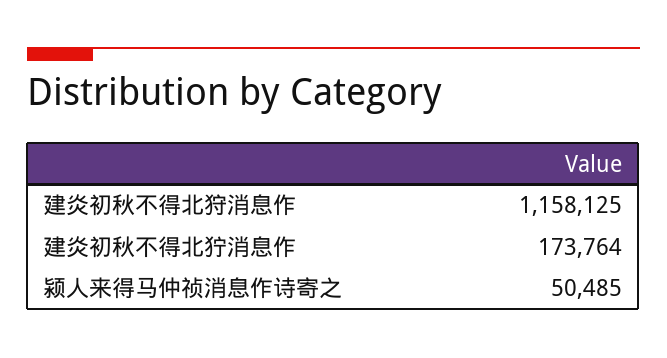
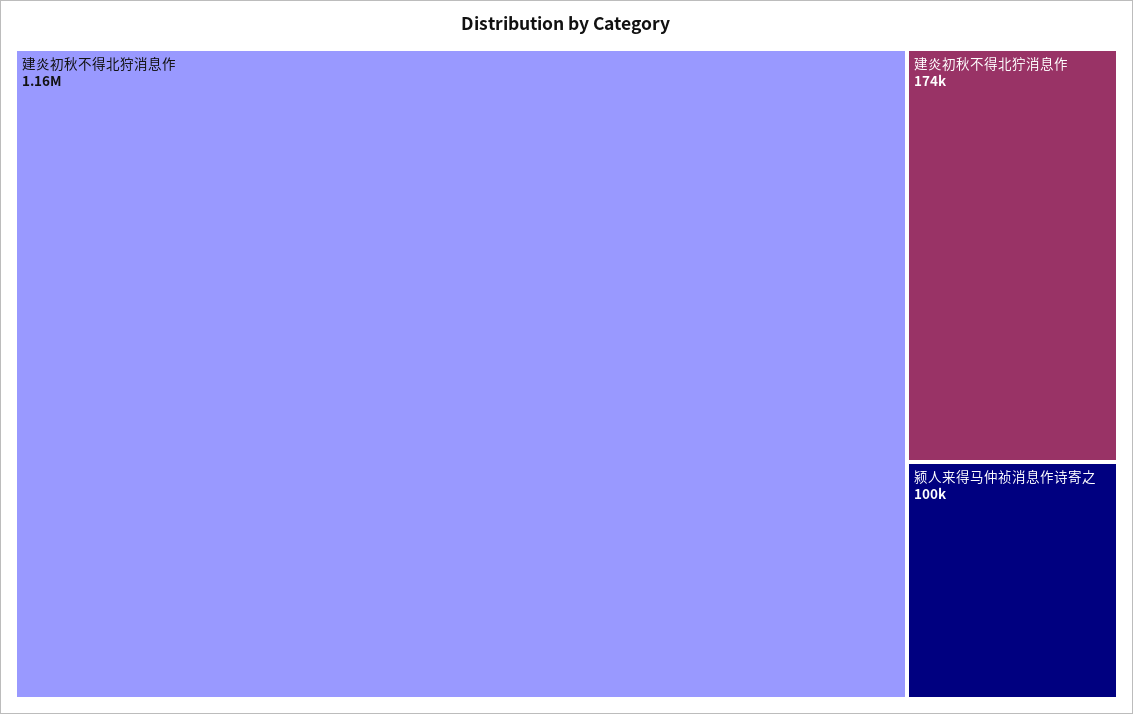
  {
    "建炎初秋不得北狩消息作": 1158125,
    "建炎初秋不得北狞消息作": 173764,
-   "颍人来得马仲祯消息作诗寄之": 50485
+   "颍人来得马仲祯消息作诗寄之": 100000
  }

